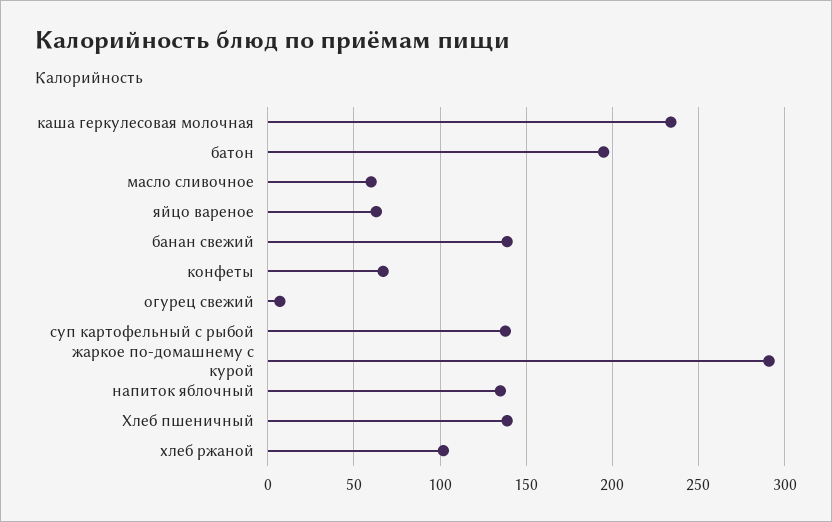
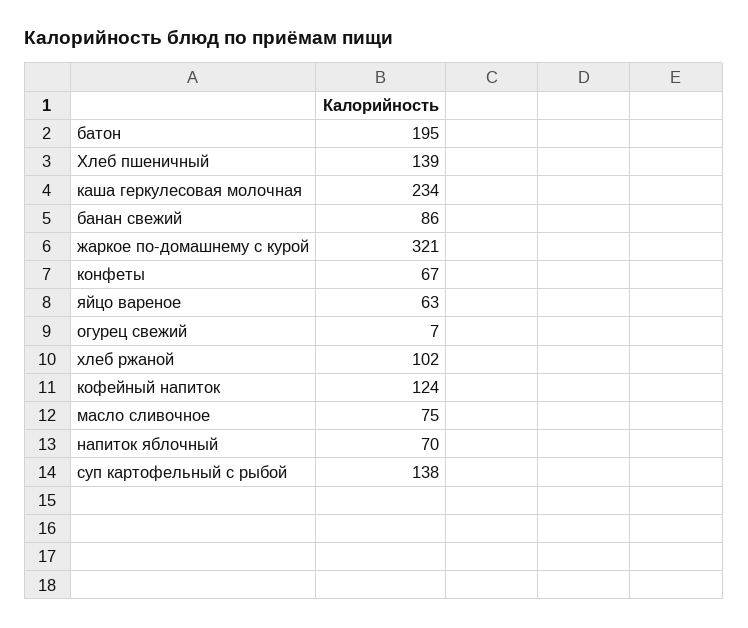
  {
    "каша геркулесовая молочная": 234,
    "батон": 195,
-   "масло сливочное": 60,
+   "масло сливочное": 75,
    "яйцо вареное": 63,
-   "банан свежий": 140,
+   "банан свежий": 86,
    "конфеты": 67,
    "огурец свежий": 7,
    "суп картофельный с рыбой": 138,
-   "жаркое по-домашнему с курой": 290,
+   "жаркое по-домашнему с курой": 321,
-   "напиток яблочный": 135,
+   "напиток яблочный": 70,
    "Хлеб пшеничный": 139,
-   "хлеб ржаной": 102
+   "хлеб ржаной": 102,
+   "кофейный напиток": 124
  }

